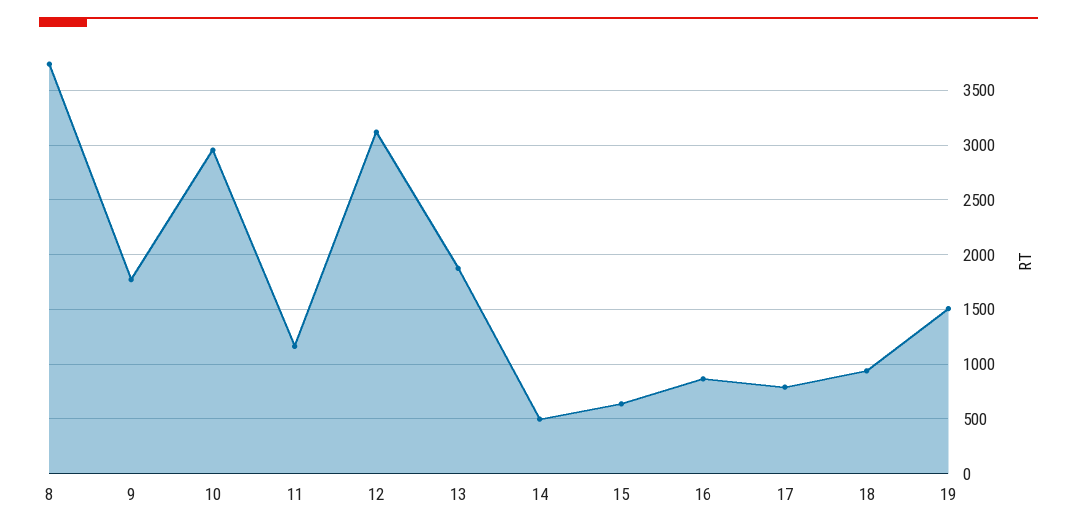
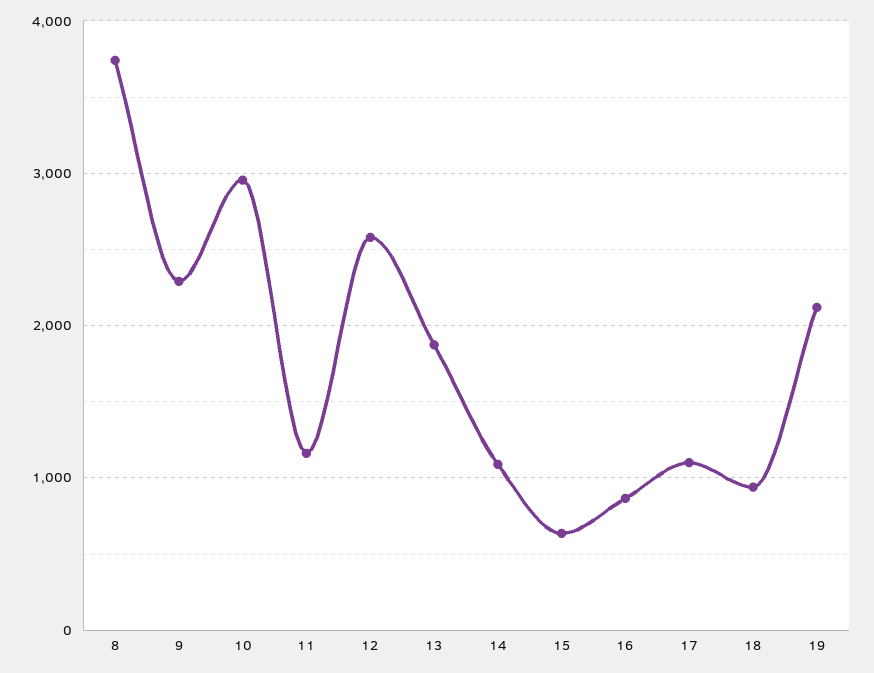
  {
    "8": 3700,
-   "9": 1800,
+   "9": 2300,
    "10": 3000,
    "11": 1200,
-   "12": 3100,
+   "12": 2600,
    "13": 1900,
-   "14": 500,
+   "14": 1100,
    "15": 600,
    "16": 900,
-   "17": 800,
+   "17": 1100,
    "18": 900,
-   "19": 1500
+   "19": 2100
  }

